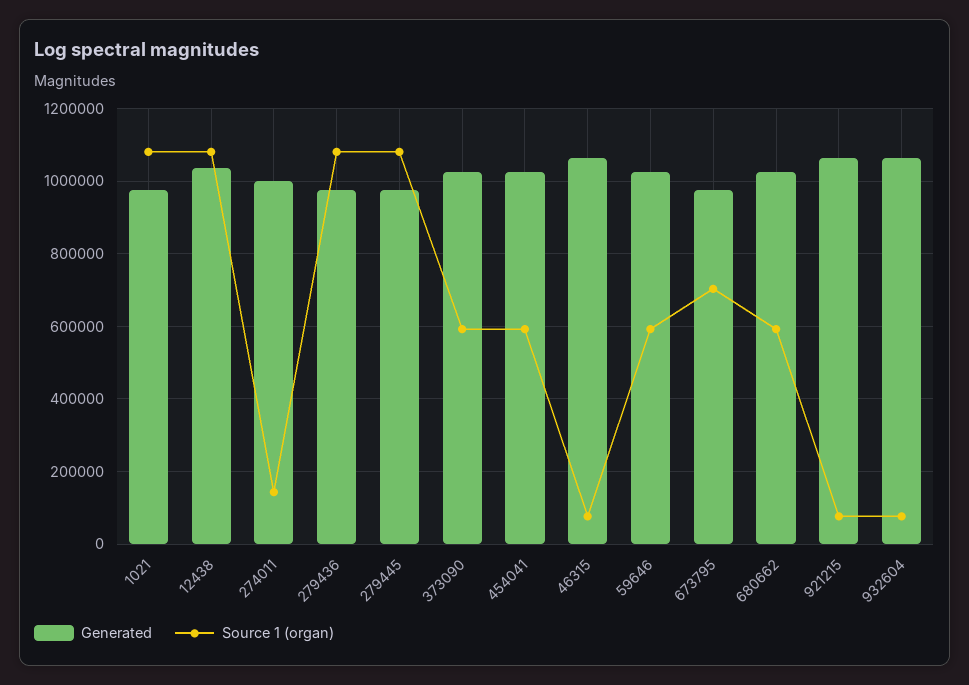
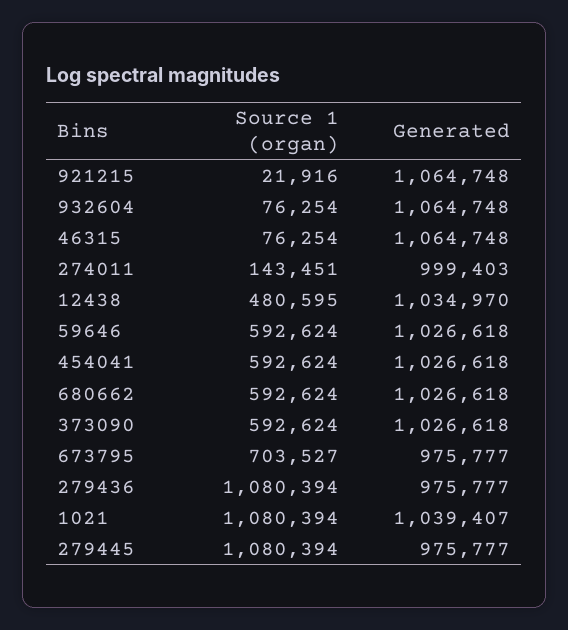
  {
    "Generated": {
-     "1021": 980000,
+     "1021": 1039407,
      "12438": 1034970,
      "274011": 999403,
      "279436": 975777,
      "279445": 975777,
      "373090": 1026618,
      "454041": 1026618,
      "46315": 1064748,
      "59646": 1026618,
      "673795": 975777,
      "680662": 1026618,
      "921215": 1064748,
      "932604": 1064748
    },
    "Source 1 (organ)": {
      "1021": 1080394,
-     "12438": 1080000,
+     "12438": 480595,
      "274011": 143451,
      "279436": 1080394,
      "279445": 1080394,
      "373090": 592624,
      "454041": 592624,
      "46315": 76254,
      "59646": 592624,
      "673795": 703527,
      "680662": 592624,
-     "921215": 80000,
+     "921215": 21916,
      "932604": 76254
    }
  }

